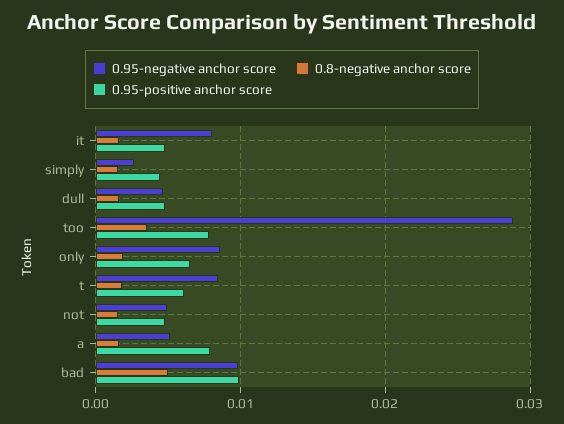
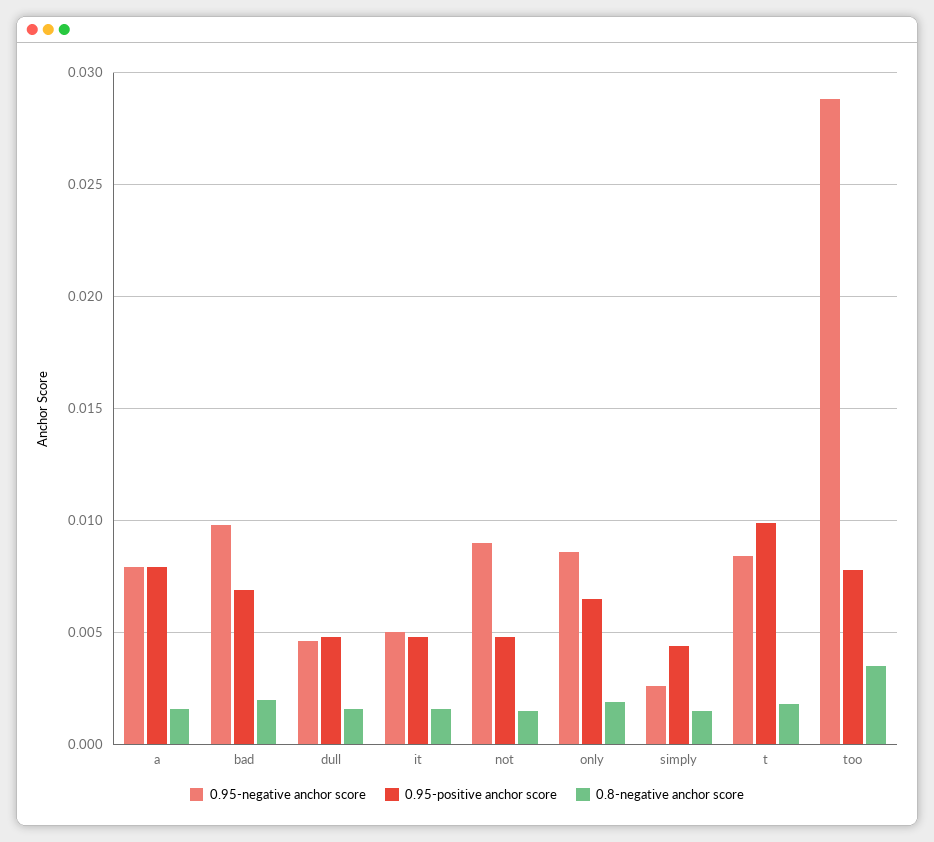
  {
    "0.95-negative anchor score": {
-     "it": 0.008,
+     "it": 0.005,
      "simply": 0.0025,
      "dull": 0.0045,
      "too": 0.029,
      "only": 0.0085,
      "t": 0.0085,
-     "not": 0.005,
+     "not": 0.009,
-     "a": 0.005,
+     "a": 0.008,
      "bad": 0.01
    },
    "0.8-negative anchor score": {
      "it": 0.0015,
      "simply": 0.0015,
      "dull": 0.0015,
      "too": 0.0035,
      "only": 0.002,
      "t": 0.002,
      "not": 0.0015,
      "a": 0.0015,
-     "bad": 0.005
+     "bad": 0.002
    },
    "0.95-positive anchor score": {
      "it": 0.005,
      "simply": 0.0045,
      "dull": 0.005,
      "too": 0.008,
      "only": 0.0065,
-     "t": 0.006,
+     "t": 0.01,
      "not": 0.005,
      "a": 0.008,
-     "bad": 0.01
+     "bad": 0.007
    }
  }

